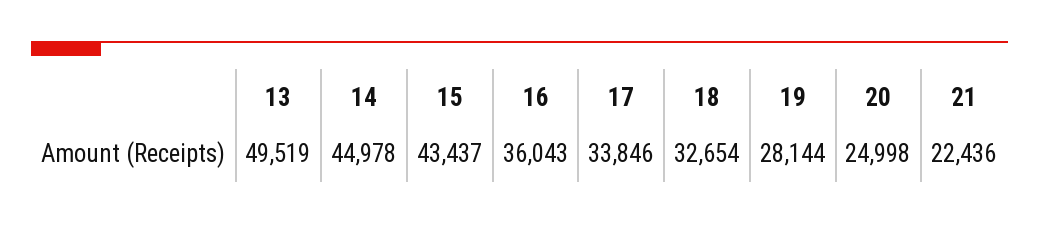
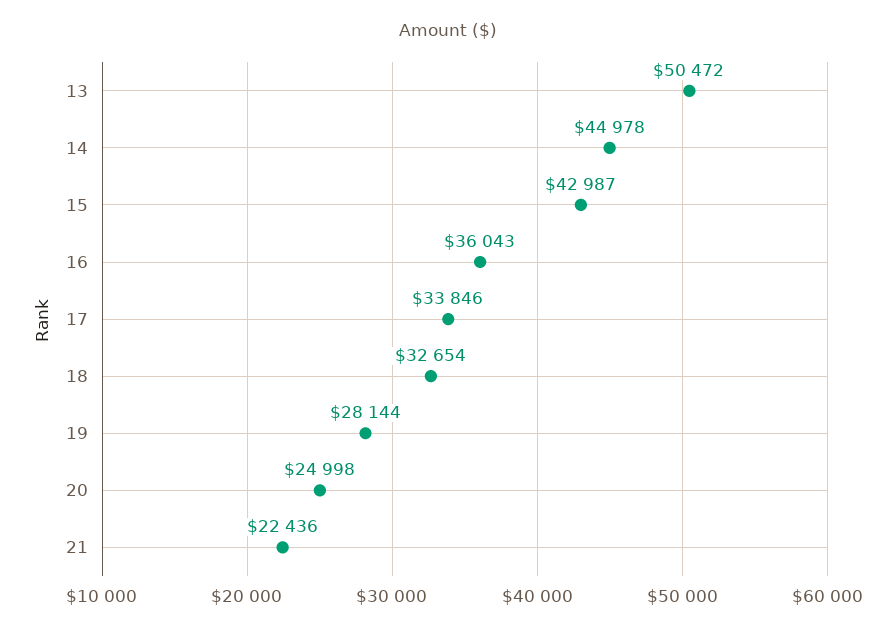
  {
-   "13": 49519,
+   "13": 50472,
    "14": 44978,
-   "15": 43437,
+   "15": 42987,
    "16": 36043,
    "17": 33846,
    "18": 32654,
    "19": 28144,
    "20": 24998,
    "21": 22436
  }

